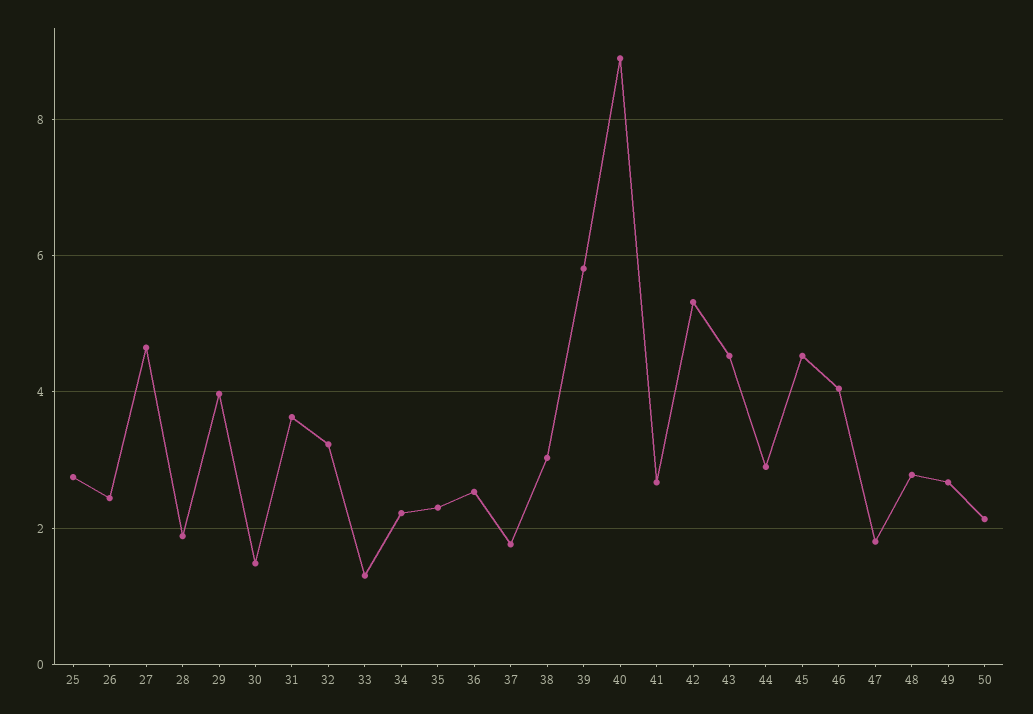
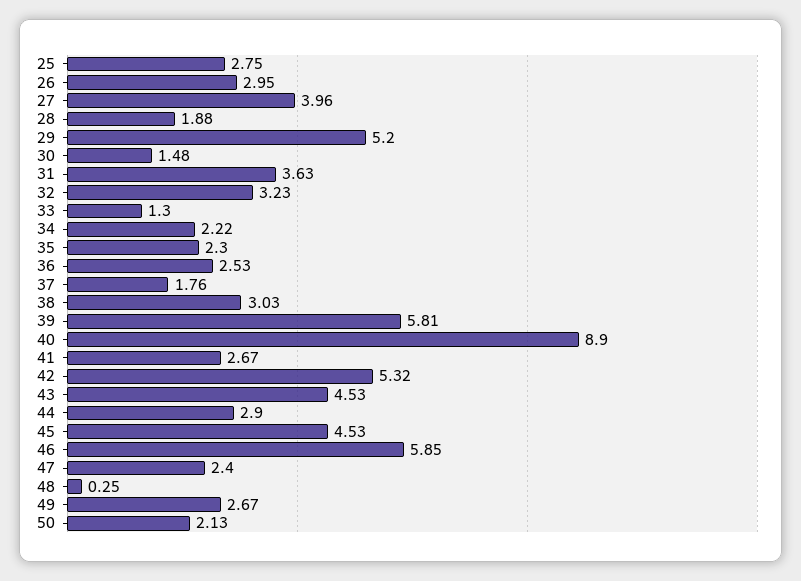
  {
    "25": 2.75,
-   "26": 2.4,
+   "26": 2.95,
-   "27": 4.6,
+   "27": 3.96,
    "28": 1.88,
-   "29": 4,
+   "29": 5.2,
    "30": 1.48,
    "31": 3.63,
    "32": 3.23,
    "33": 1.3,
    "34": 2.22,
    "35": 2.3,
    "36": 2.53,
    "37": 1.76,
    "38": 3.03,
    "39": 5.81,
    "40": 8.9,
    "41": 2.67,
    "42": 5.32,
    "43": 4.53,
    "44": 2.9,
    "45": 4.53,
-   "46": 4,
+   "46": 5.85,
-   "47": 1.8,
+   "47": 2.4,
-   "48": 2.8,
+   "48": 0.25,
    "49": 2.67,
    "50": 2.13
  }

